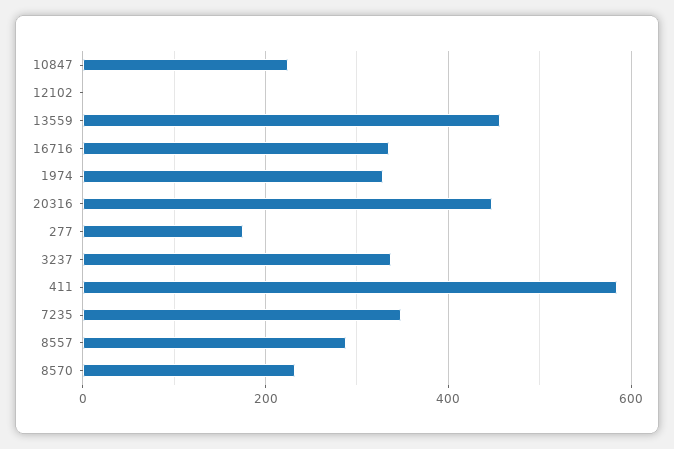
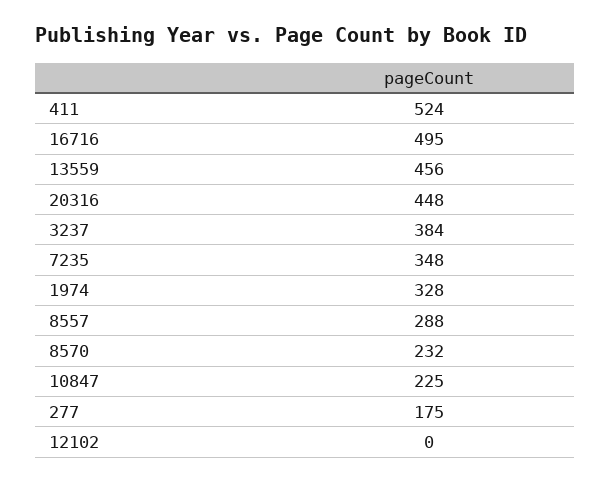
  {
    "10847": 225,
    "12102": 0,
    "13559": 456,
-   "16716": 340,
+   "16716": 495,
    "1974": 328,
    "20316": 448,
    "277": 175,
-   "3237": 340,
+   "3237": 384,
-   "411": 580,
+   "411": 524,
    "7235": 348,
    "8557": 288,
    "8570": 232
  }

